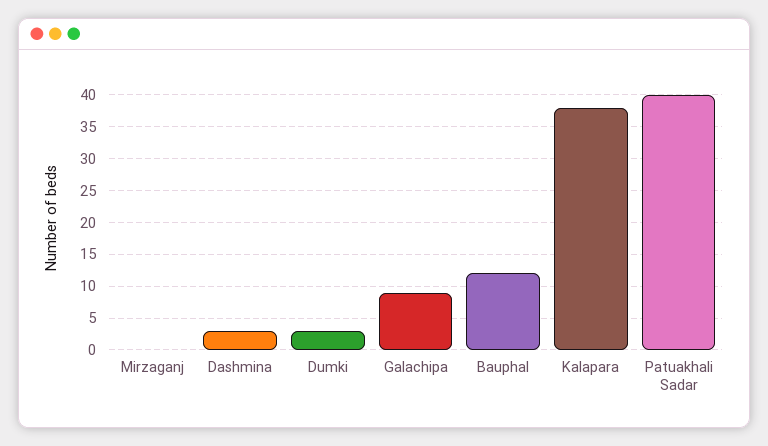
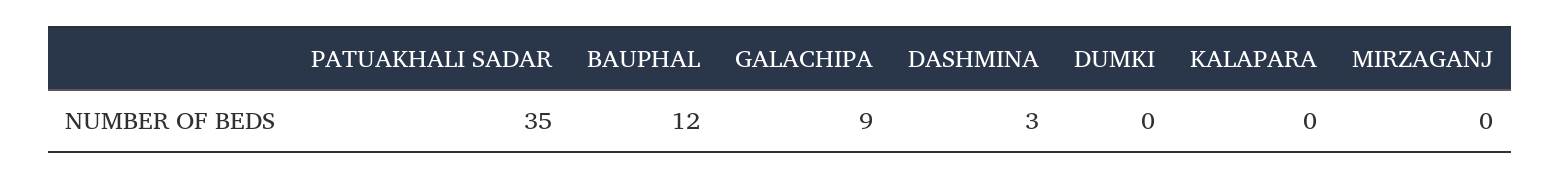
  {
    "Mirzaganj": 0,
    "Dashmina": 3,
-   "Dumki": 3,
+   "Dumki": 0,
    "Galachipa": 9,
    "Bauphal": 12,
-   "Kalapara": 38,
+   "Kalapara": 0,
-   "Patuakhali Sadar": 40
+   "Patuakhali Sadar": 35
  }

